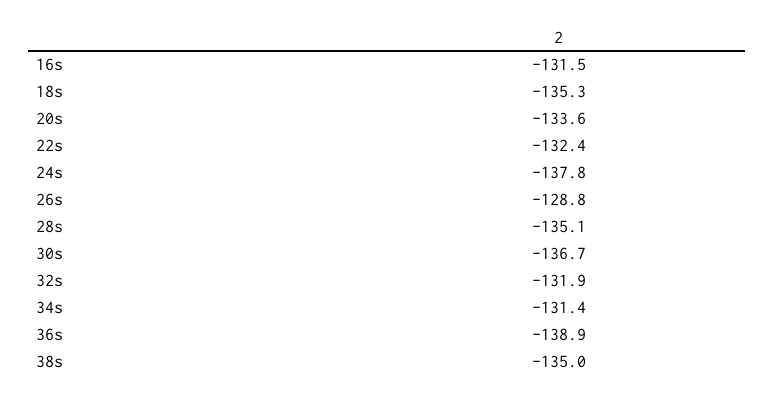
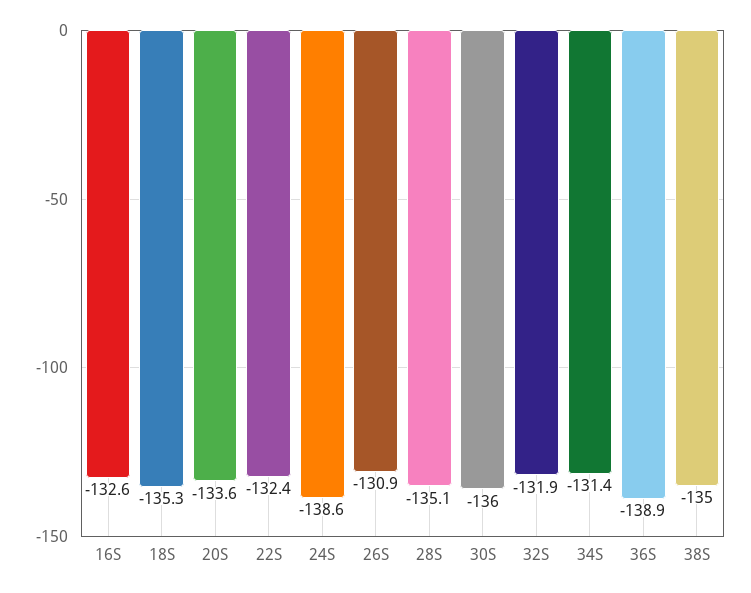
  {
-   "16s": -131.5,
+   "16s": -132.6,
    "18s": -135.3,
    "20s": -133.6,
    "22s": -132.4,
-   "24s": -137.8,
+   "24s": -138.6,
-   "26s": -128.8,
+   "26s": -130.9,
    "28s": -135.1,
-   "30s": -136.7,
+   "30s": -136,
    "32s": -131.9,
    "34s": -131.4,
    "36s": -138.9,
    "38s": -135
  }

